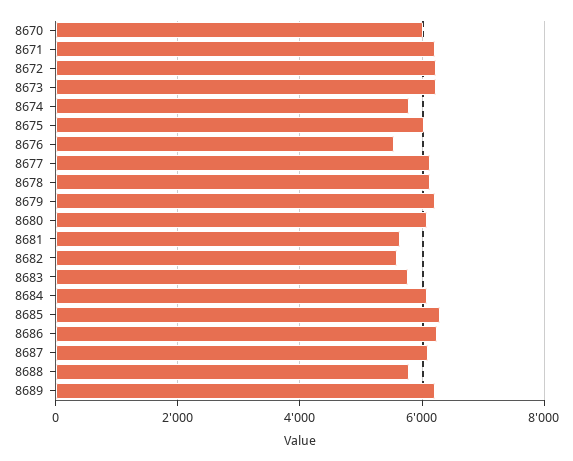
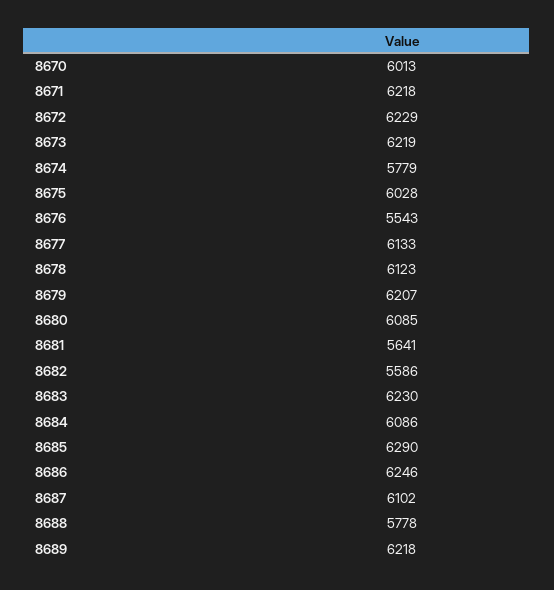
  {
    "8670": 6013,
    "8671": 6218,
    "8672": 6229,
    "8673": 6219,
    "8674": 5779,
    "8675": 6028,
    "8676": 5543,
    "8677": 6133,
    "8678": 6123,
    "8679": 6207,
    "8680": 6085,
    "8681": 5641,
    "8682": 5586,
-   "8683": 5800,
+   "8683": 6230,
    "8684": 6086,
    "8685": 6290,
    "8686": 6246,
    "8687": 6102,
    "8688": 5778,
    "8689": 6218
  }

